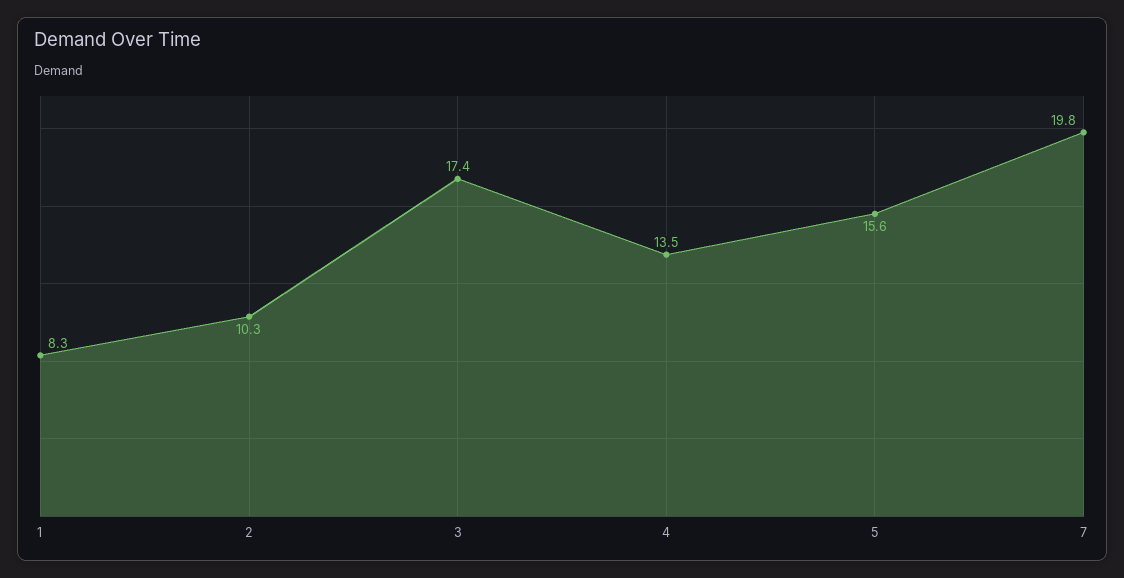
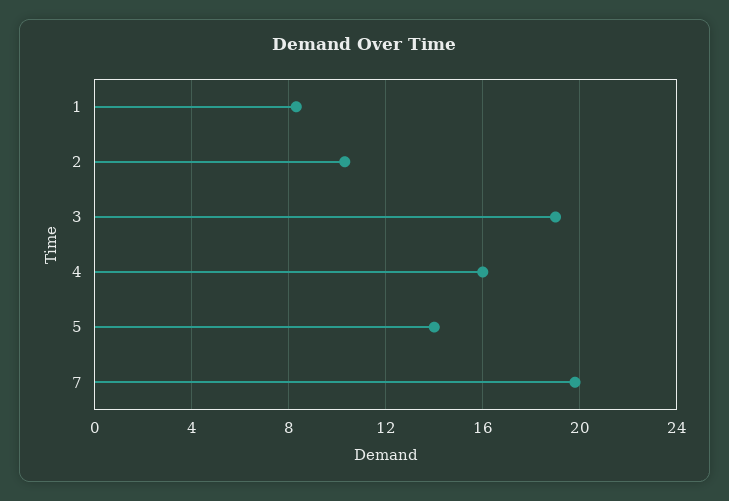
  {
    "1": 8.3,
    "2": 10.3,
-   "3": 17.4,
+   "3": 19,
-   "4": 13.5,
+   "4": 16,
-   "5": 15.6,
+   "5": 14,
    "7": 19.8
  }

